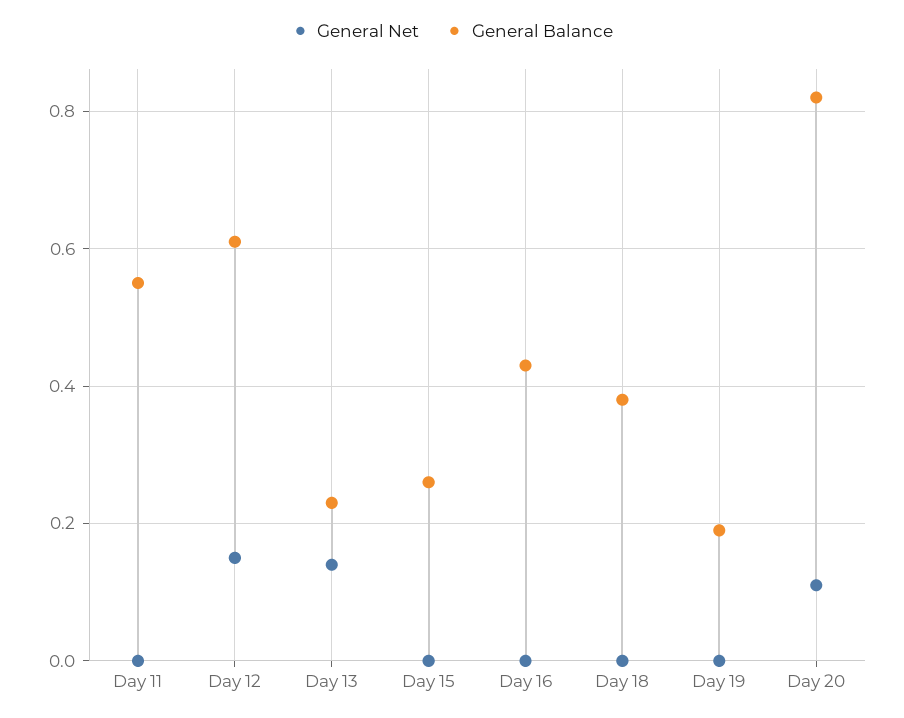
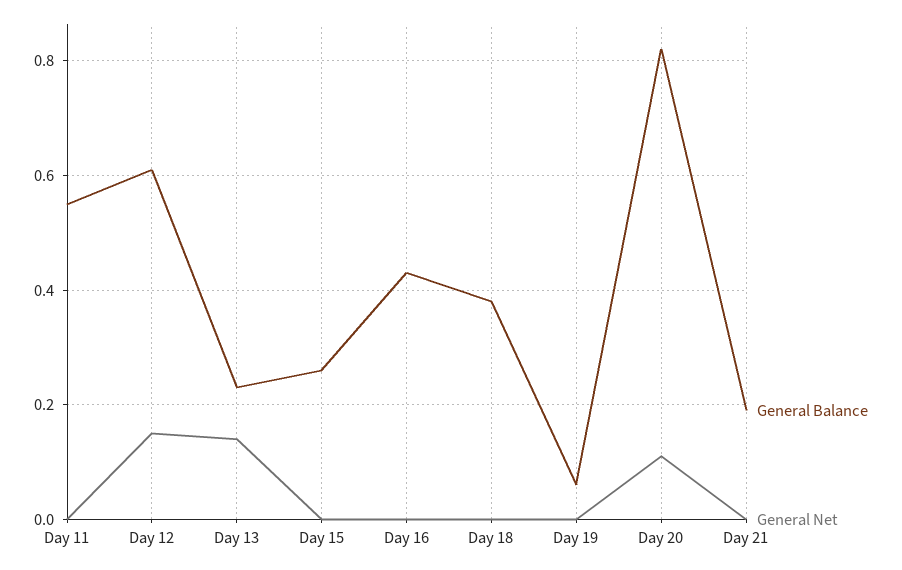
  {
    "General Net": {
      "Day 11": 0,
      "Day 12": 0.15,
      "Day 13": 0.15,
      "Day 15": 0,
      "Day 16": 0,
      "Day 18": 0,
      "Day 19": 0,
-     "Day 20": 0.1
+     "Day 20": 0.1,
+     "Day 21": 0
    },
    "General Balance": {
      "Day 11": 0.55,
      "Day 12": 0.6,
      "Day 13": 0.25,
      "Day 15": 0.25,
      "Day 16": 0.45,
      "Day 18": 0.4,
-     "Day 19": 0.2,
+     "Day 19": 0.05,
-     "Day 20": 0.8
+     "Day 20": 0.8,
+     "Day 21": 0.2
    }
  }

